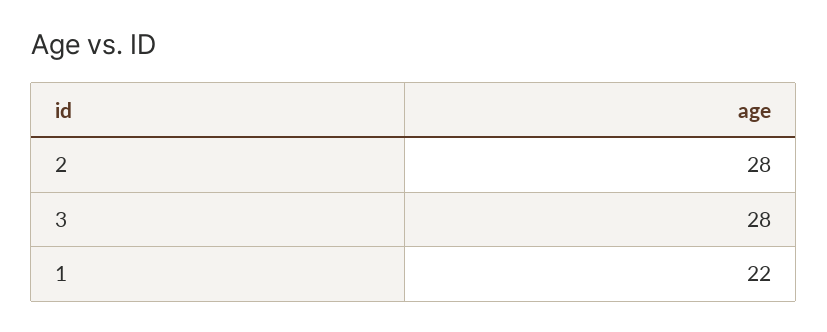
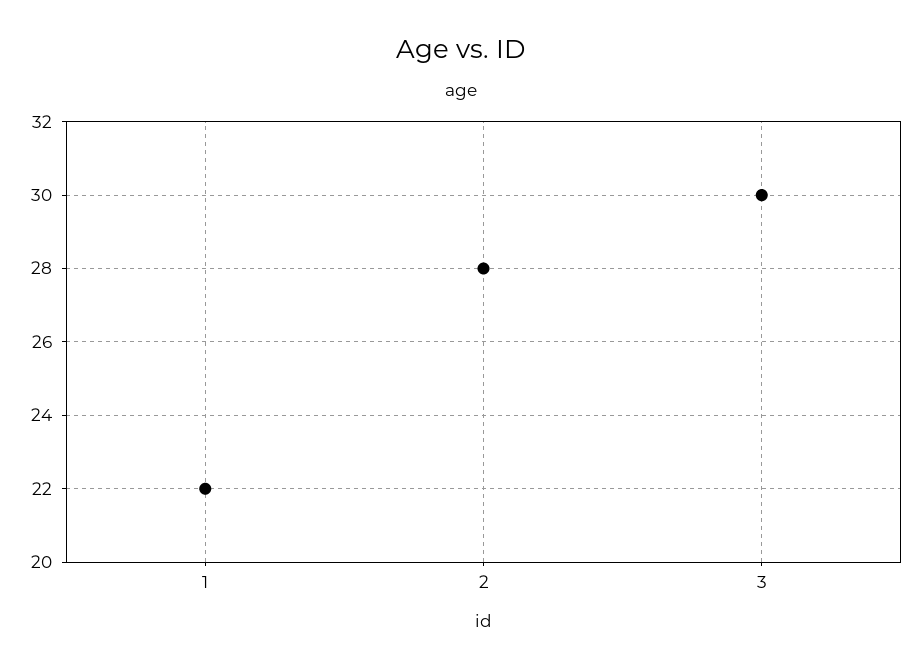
  {
    "2": 28,
-   "3": 28,
+   "3": 30,
    "1": 22
  }

